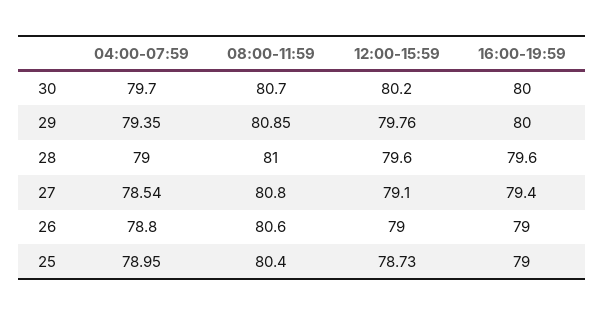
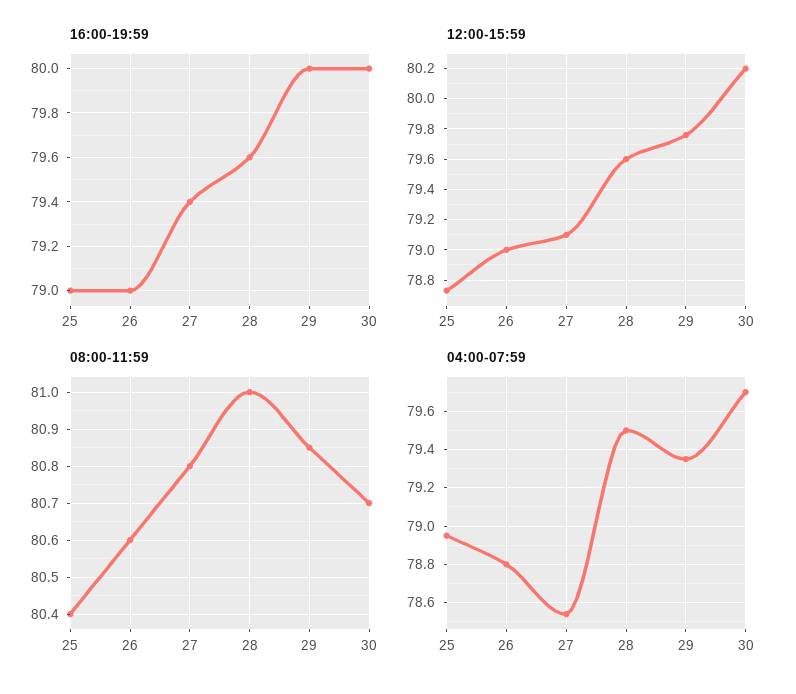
  {
    "04:00-07:59": {
      "30": 79.7,
      "29": 79.35,
-     "28": 79,
+     "28": 79.5,
      "27": 78.54,
      "26": 78.8,
      "25": 78.95
    },
    "08:00-11:59": {
      "30": 80.7,
      "29": 80.85,
      "28": 81,
      "27": 80.8,
      "26": 80.6,
      "25": 80.4
    },
    "12:00-15:59": {
      "30": 80.2,
      "29": 79.76,
      "28": 79.6,
      "27": 79.1,
      "26": 79,
      "25": 78.73
    },
    "16:00-19:59": {
      "30": 80,
      "29": 80,
      "28": 79.6,
      "27": 79.4,
      "26": 79,
      "25": 79
    }
  }

